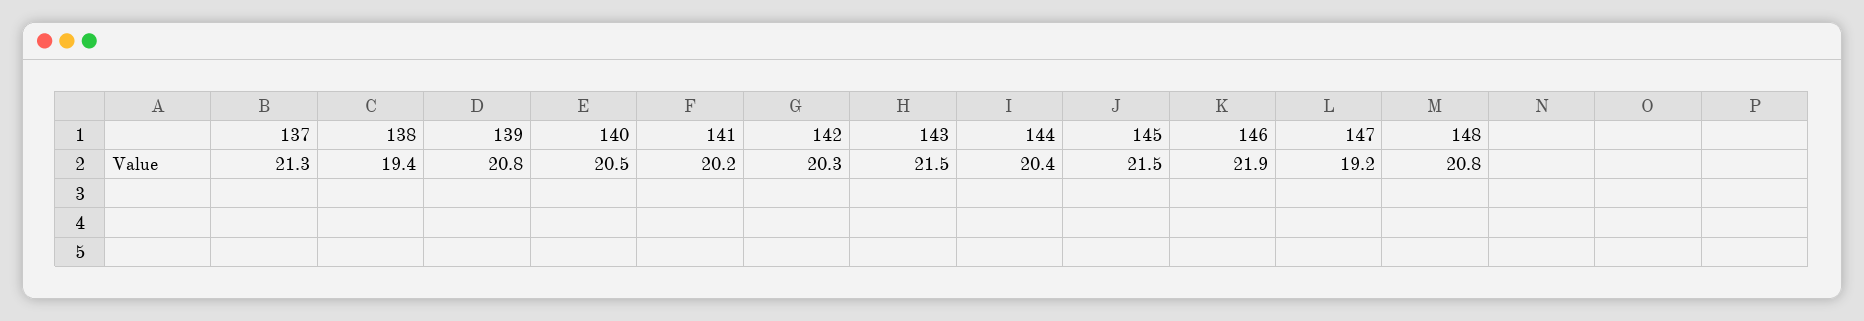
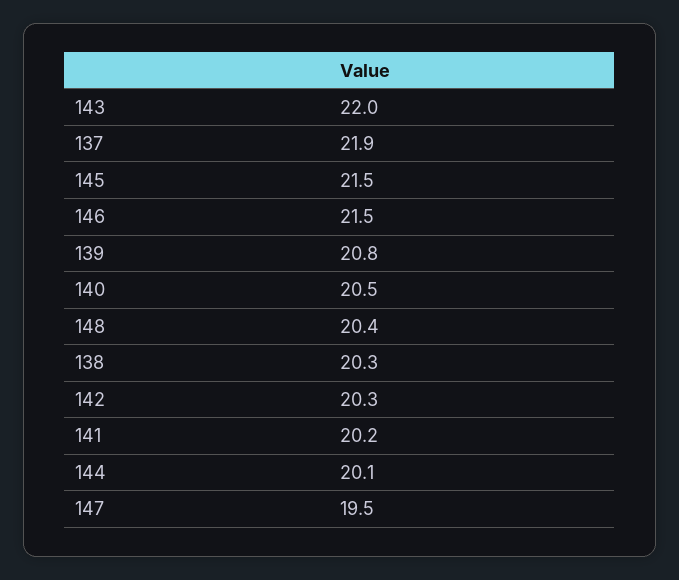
  {
-   "137": 21.3,
+   "137": 21.9,
-   "138": 19.4,
+   "138": 20.3,
    "139": 20.8,
    "140": 20.5,
    "141": 20.2,
    "142": 20.3,
-   "143": 21.5,
+   "143": 22,
-   "144": 20.4,
+   "144": 20.1,
    "145": 21.5,
-   "146": 21.9,
+   "146": 21.5,
-   "147": 19.2,
+   "147": 19.5,
-   "148": 20.8
+   "148": 20.4
  }

